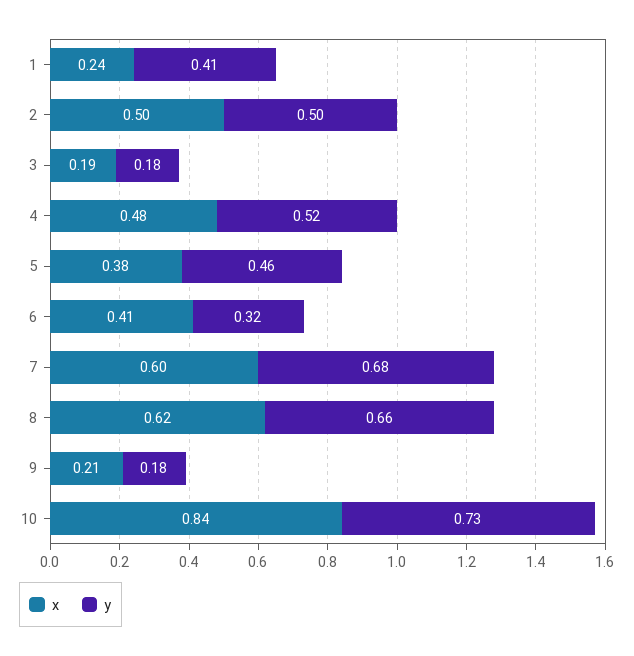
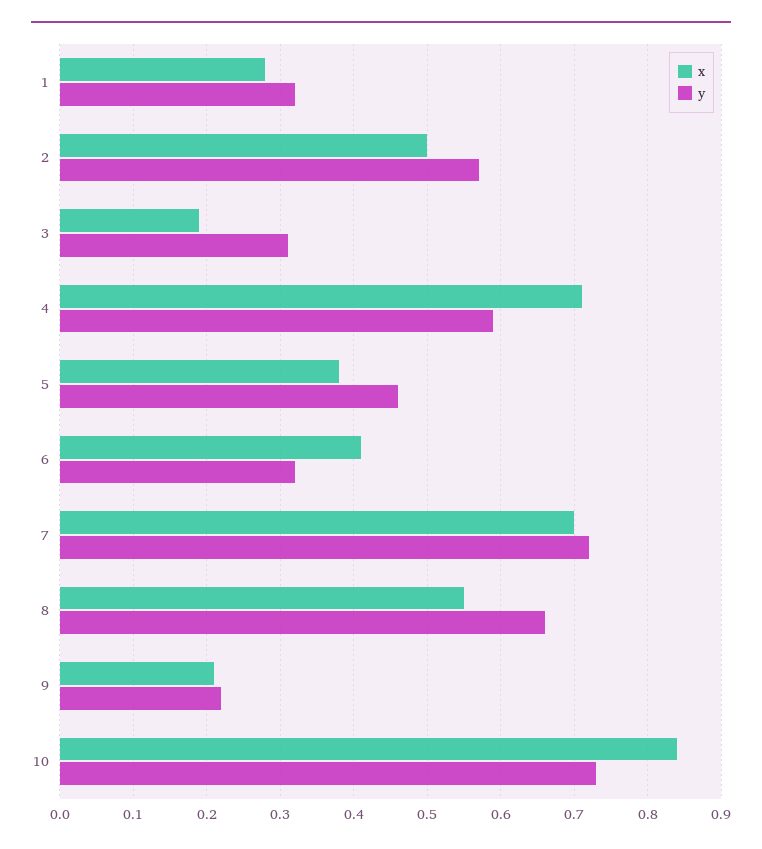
  {
    "x": {
-     "1": 0.24,
+     "1": 0.28,
      "2": 0.5,
      "3": 0.19,
-     "4": 0.48,
+     "4": 0.71,
      "5": 0.38,
      "6": 0.41,
-     "7": 0.6,
+     "7": 0.7,
-     "8": 0.62,
+     "8": 0.55,
      "9": 0.21,
      "10": 0.84
    },
    "y": {
-     "1": 0.41,
+     "1": 0.32,
-     "2": 0.5,
+     "2": 0.57,
-     "3": 0.18,
+     "3": 0.31,
-     "4": 0.52,
+     "4": 0.59,
      "5": 0.46,
      "6": 0.32,
-     "7": 0.68,
+     "7": 0.72,
      "8": 0.66,
-     "9": 0.18,
+     "9": 0.22,
      "10": 0.73
    }
  }

